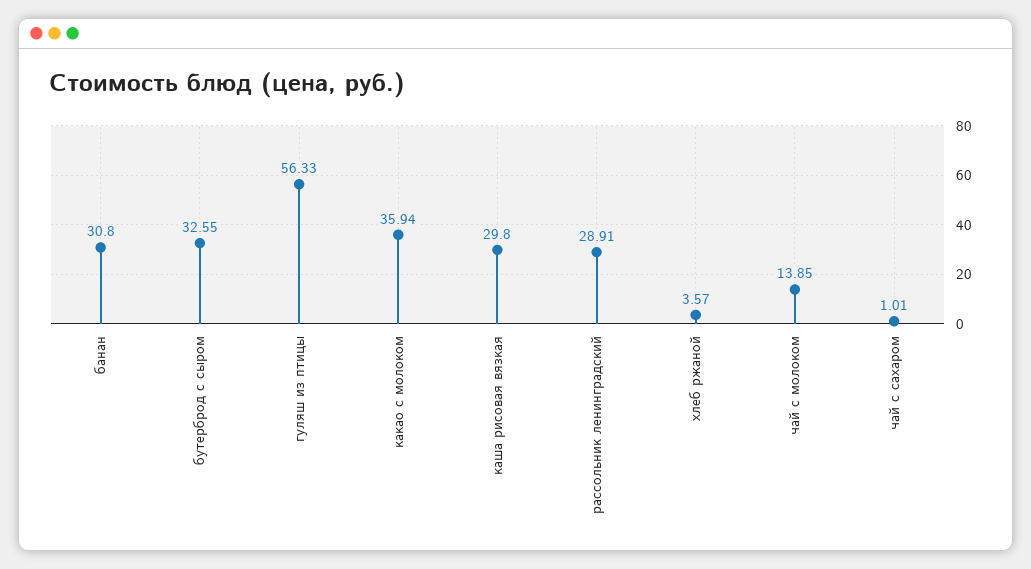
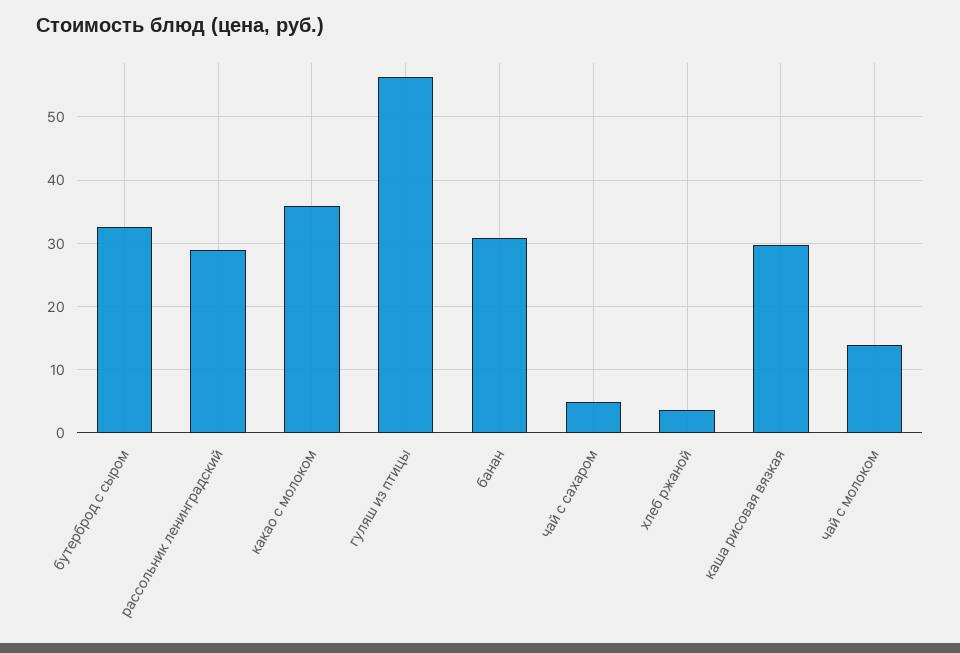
  {
    "банан": 30.8,
    "бутерброд с сыром": 32.55,
    "гуляш из птицы": 56.33,
    "какао с молоком": 35.94,
    "каша рисовая вязкая": 29.8,
    "рассольник ленинградский": 28.91,
    "хлеб ржаной": 3.57,
    "чай с молоком": 13.85,
-   "чай с сахаром": 1.01
+   "чай с сахаром": 5
  }

